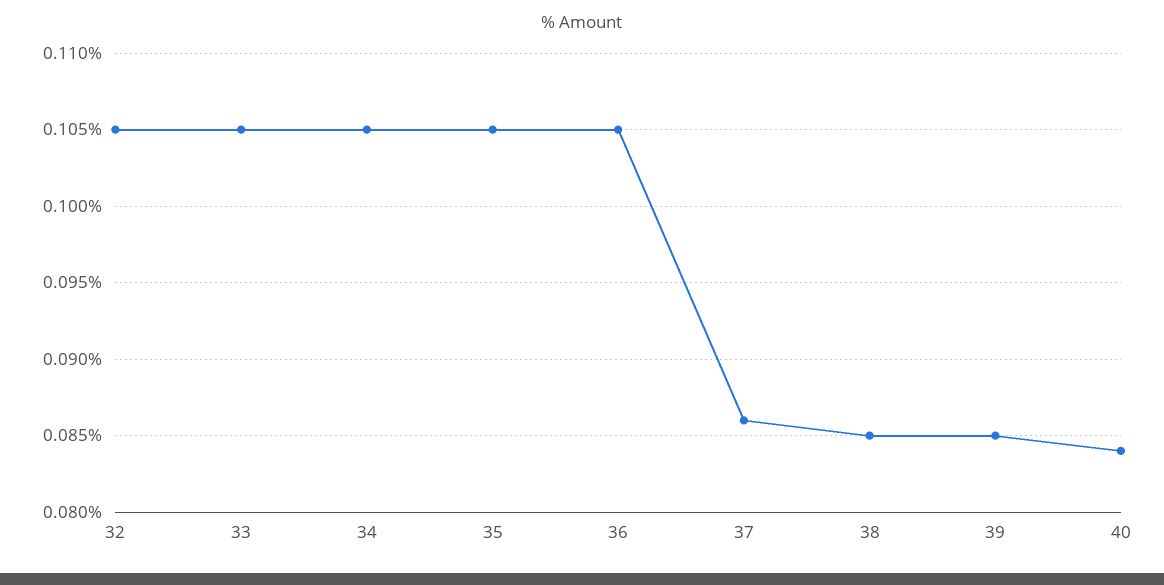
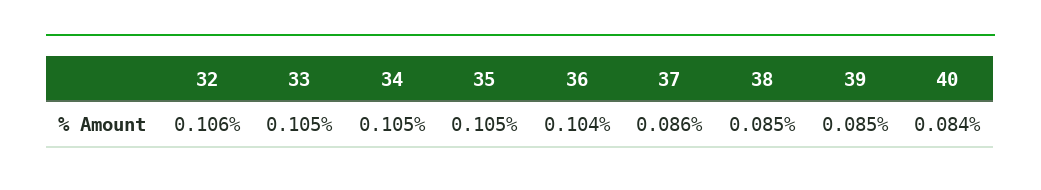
  {
-   "32": 0.105,
+   "32": 0.106,
    "33": 0.105,
    "34": 0.105,
    "35": 0.105,
-   "36": 0.105,
+   "36": 0.104,
    "37": 0.086,
    "38": 0.085,
    "39": 0.085,
    "40": 0.084
  }

